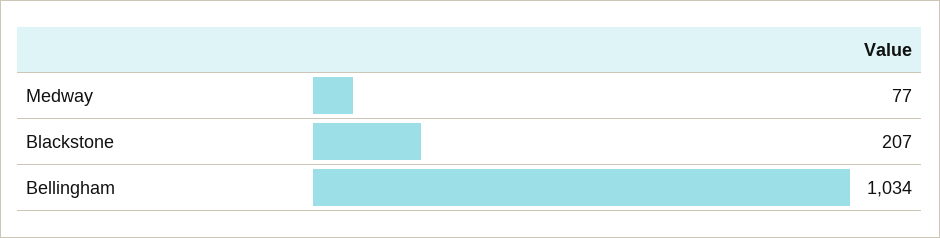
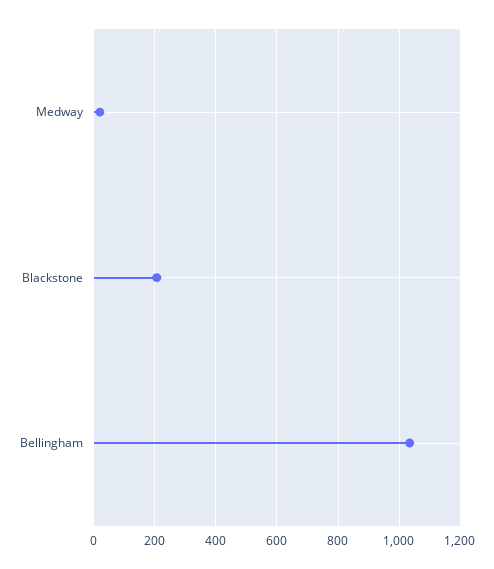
  {
-   "Medway": 77,
+   "Medway": 20,
    "Blackstone": 207,
    "Bellingham": 1034
  }

